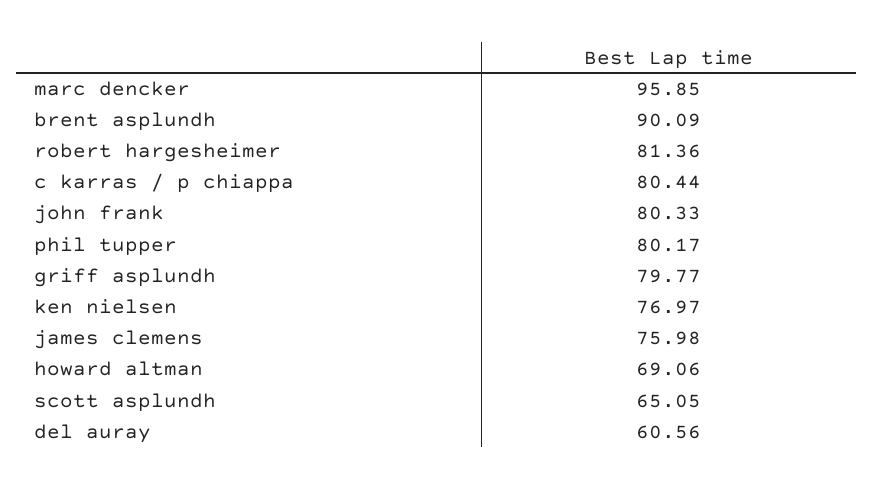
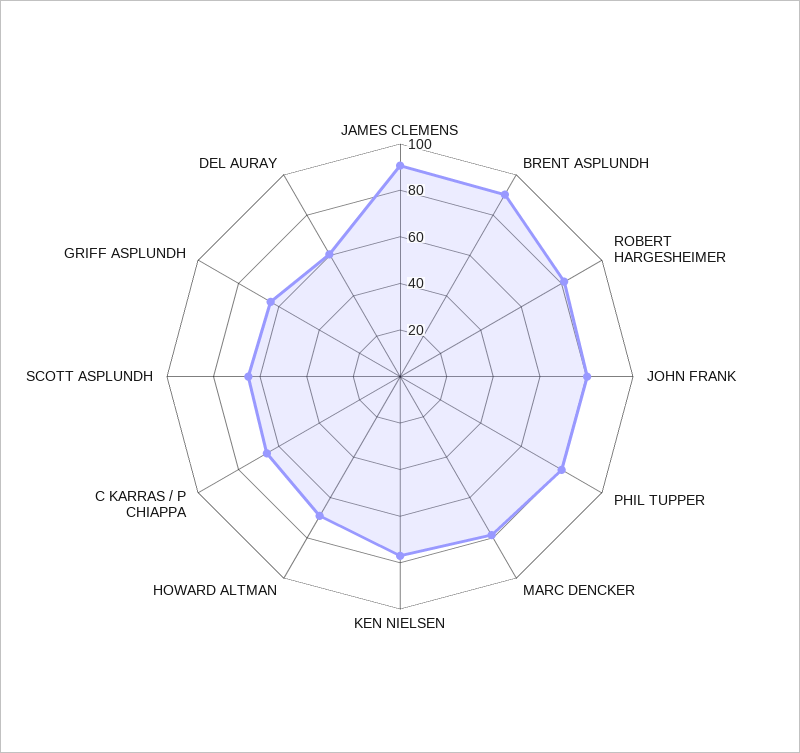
  {
-   "marc dencker": 95.85,
+   "marc dencker": 80,
    "brent asplundh": 90.09,
    "robert hargesheimer": 81.36,
-   "c karras / p chiappa": 80.44,
+   "c karras / p chiappa": 65,
    "john frank": 80.33,
    "phil tupper": 80.17,
-   "griff asplundh": 79.77,
+   "griff asplundh": 65,
    "ken nielsen": 76.97,
-   "james clemens": 75.98,
+   "james clemens": 90,
    "howard altman": 69.06,
    "scott asplundh": 65.05,
    "del auray": 60.56
  }

